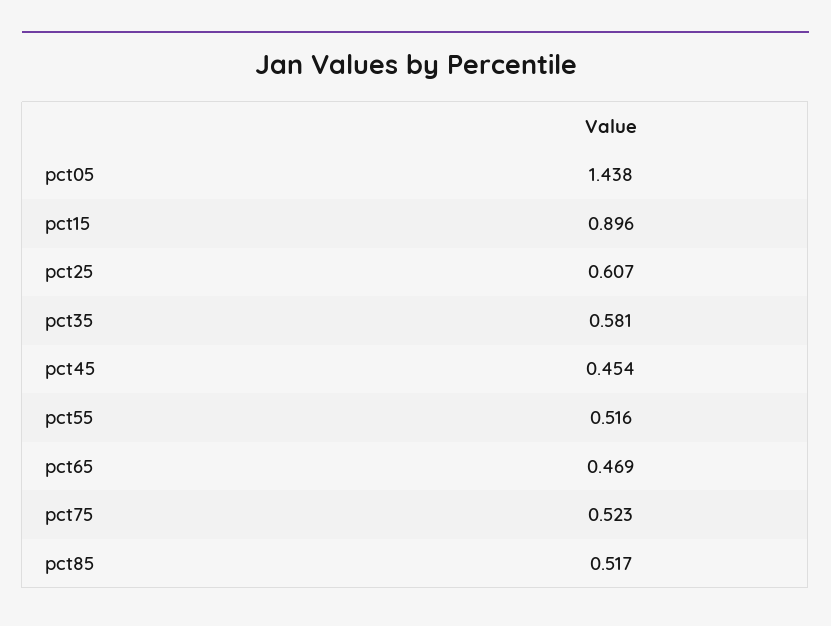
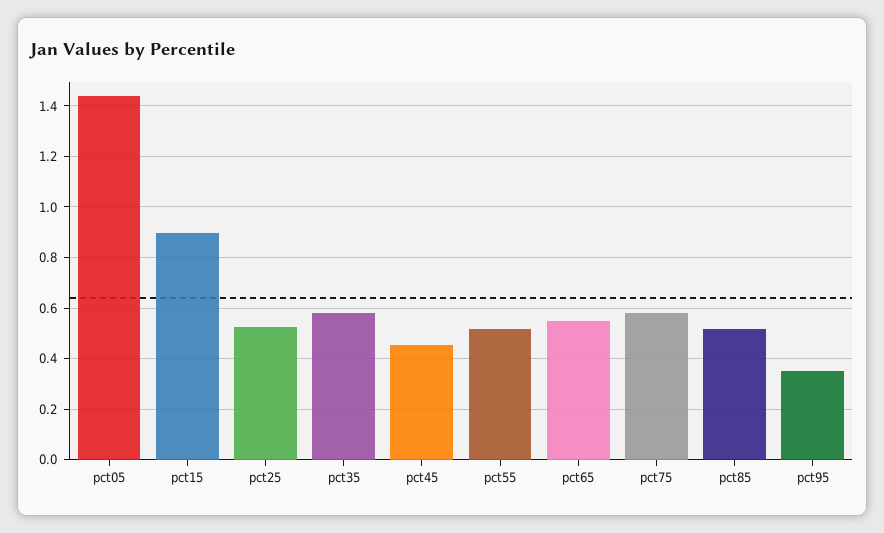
  {
    "pct05": 1.438,
    "pct15": 0.896,
-   "pct25": 0.607,
+   "pct25": 0.525,
    "pct35": 0.581,
    "pct45": 0.454,
    "pct55": 0.516,
-   "pct65": 0.469,
+   "pct65": 0.55,
-   "pct75": 0.523,
+   "pct75": 0.575,
-   "pct85": 0.517
+   "pct85": 0.517,
+   "pct95": 0.35
  }

